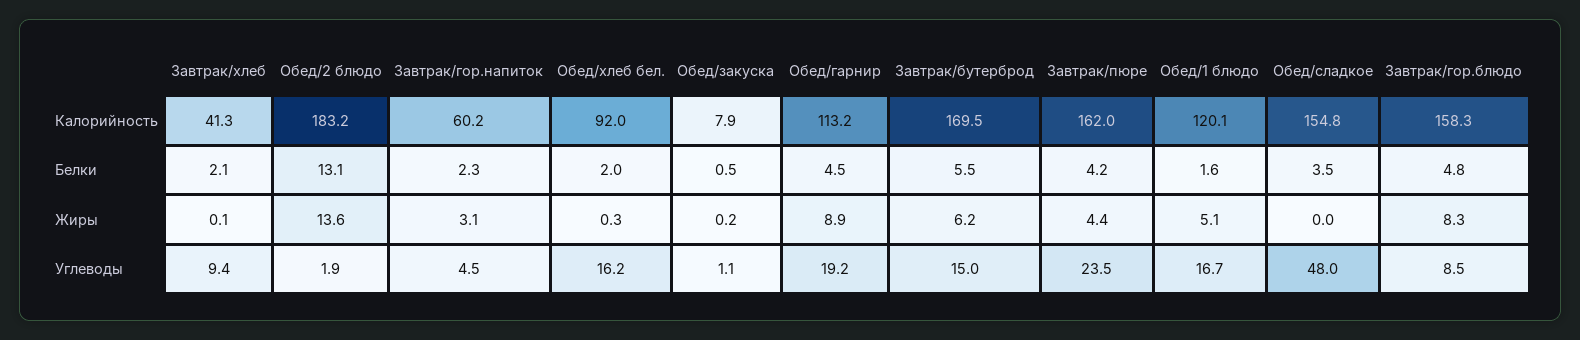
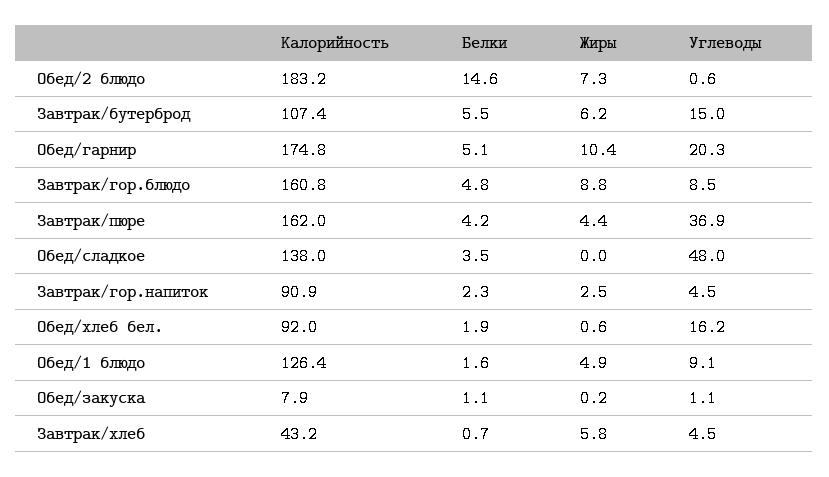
  {
    "Завтрак/хлеб": {
-     "Калорийность": 41.3,
+     "Калорийность": 43.2,
-     "Белки": 2.1,
+     "Белки": 0.7,
-     "Жиры": 0.1,
+     "Жиры": 5.8,
-     "Углеводы": 9.4
+     "Углеводы": 4.5
    },
    "Обед/2 блюдо": {
      "Калорийность": 183.2,
-     "Белки": 13.1,
+     "Белки": 14.6,
-     "Жиры": 13.6,
+     "Жиры": 7.3,
-     "Углеводы": 1.9
+     "Углеводы": 0.6
    },
    "Завтрак/гор.напиток": {
-     "Калорийность": 60.2,
+     "Калорийность": 90.9,
      "Белки": 2.3,
-     "Жиры": 3.1,
+     "Жиры": 2.5,
      "Углеводы": 4.5
    },
    "Обед/хлеб бел.": {
      "Калорийность": 92,
-     "Белки": 2,
+     "Белки": 1.9,
-     "Жиры": 0.3,
+     "Жиры": 0.6,
      "Углеводы": 16.2
    },
    "Обед/закуска": {
      "Калорийность": 7.9,
-     "Белки": 0.5,
+     "Белки": 1.1,
      "Жиры": 0.2,
      "Углеводы": 1.1
    },
    "Обед/гарнир": {
-     "Калорийность": 113.2,
+     "Калорийность": 174.8,
-     "Белки": 4.5,
+     "Белки": 5.1,
-     "Жиры": 8.9,
+     "Жиры": 10.4,
-     "Углеводы": 19.2
+     "Углеводы": 20.3
    },
    "Завтрак/бутерброд": {
-     "Калорийность": 169.5,
+     "Калорийность": 107.4,
      "Белки": 5.5,
      "Жиры": 6.2,
      "Углеводы": 15
    },
    "Завтрак/пюре": {
      "Калорийность": 162,
      "Белки": 4.2,
      "Жиры": 4.4,
-     "Углеводы": 23.5
+     "Углеводы": 36.9
    },
    "Обед/1 блюдо": {
-     "Калорийность": 120.1,
+     "Калорийность": 126.4,
      "Белки": 1.6,
-     "Жиры": 5.1,
+     "Жиры": 4.9,
-     "Углеводы": 16.7
+     "Углеводы": 9.1
    },
    "Обед/сладкое": {
-     "Калорийность": 154.8,
+     "Калорийность": 138,
      "Белки": 3.5,
      "Жиры": 0,
      "Углеводы": 48
    },
    "Завтрак/гор.блюдо": {
-     "Калорийность": 158.3,
+     "Калорийность": 160.8,
      "Белки": 4.8,
-     "Жиры": 8.3,
+     "Жиры": 8.8,
      "Углеводы": 8.5
    }
  }

